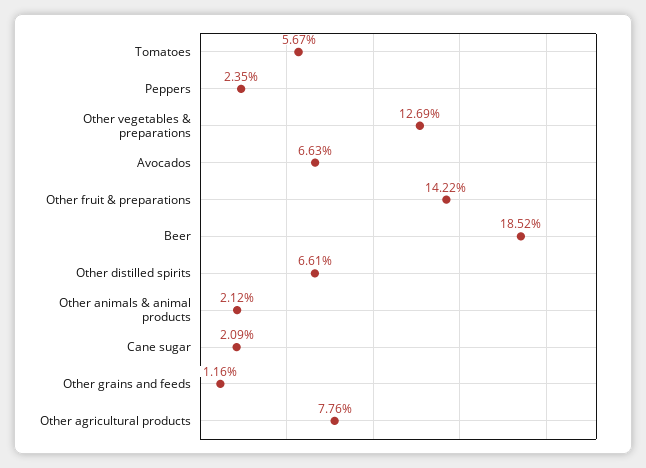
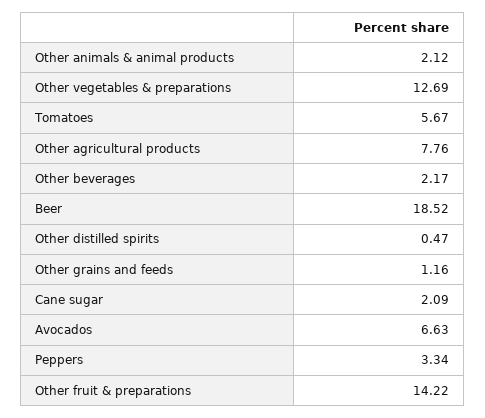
  {
    "Tomatoes": 5.67,
-   "Peppers": 2.35,
+   "Peppers": 3.34,
    "Other vegetables & preparations": 12.69,
    "Avocados": 6.63,
    "Other fruit & preparations": 14.22,
    "Beer": 18.52,
-   "Other distilled spirits": 6.61,
+   "Other distilled spirits": 0.47,
    "Other animals & animal products": 2.12,
    "Cane sugar": 2.09,
    "Other grains and feeds": 1.16,
-   "Other agricultural products": 7.76
+   "Other agricultural products": 7.76,
+   "Other beverages": 2.17
  }

